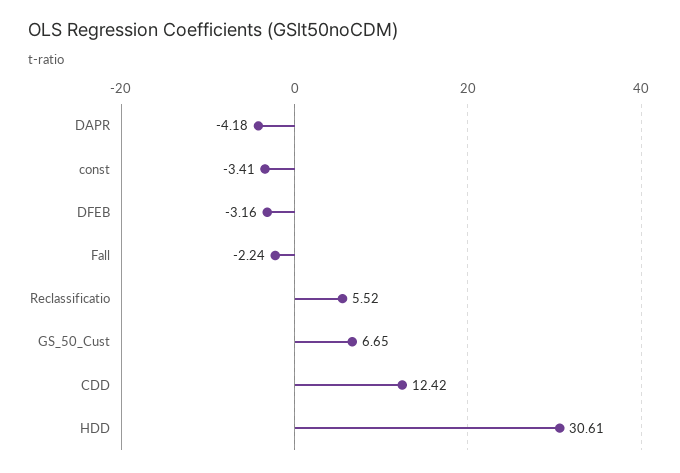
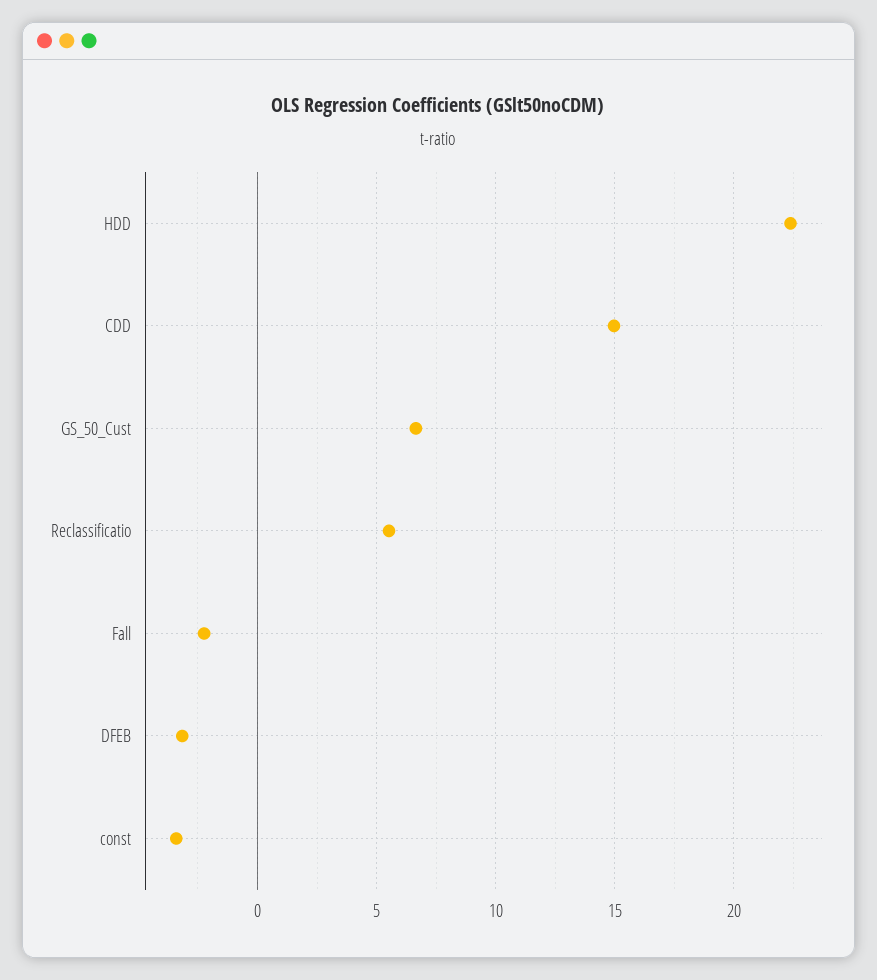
  {
-   "DAPR": -4.18,
    "const": -3.41,
    "DFEB": -3.16,
    "Fall": -2.24,
    "Reclassificatio": 5.52,
    "GS_50_Cust": 6.65,
-   "CDD": 12.42,
+   "CDD": 15,
-   "HDD": 30.61
+   "HDD": 22.5
  }

